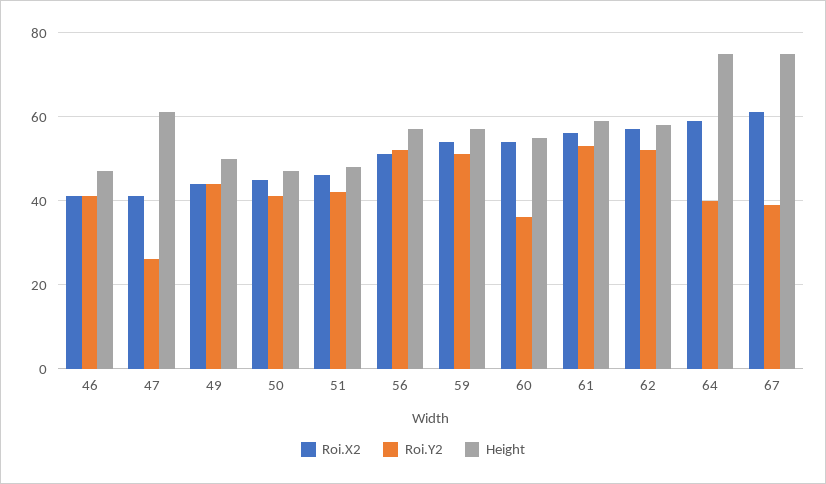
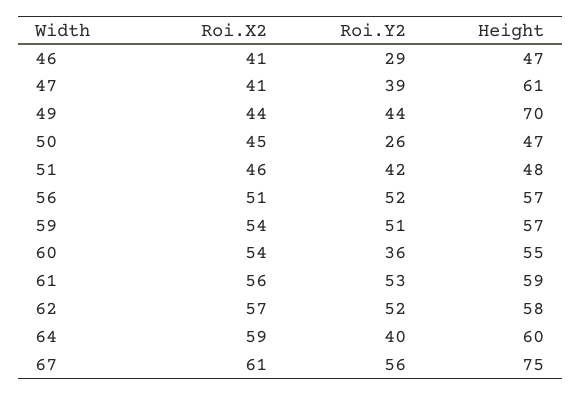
  {
    "Roi.X2": {
      "46": 41,
      "47": 41,
      "49": 44,
      "50": 45,
      "51": 46,
      "56": 51,
      "59": 54,
      "60": 54,
      "61": 56,
      "62": 57,
      "64": 59,
      "67": 61
    },
    "Roi.Y2": {
-     "46": 40,
+     "46": 29,
-     "47": 25,
+     "47": 39,
      "49": 44,
-     "50": 40,
+     "50": 26,
      "51": 42,
      "56": 52,
      "59": 51,
      "60": 36,
      "61": 53,
      "62": 52,
      "64": 40,
-     "67": 40
+     "67": 56
    },
    "Height": {
      "46": 47,
      "47": 61,
-     "49": 50,
+     "49": 70,
      "50": 47,
      "51": 48,
      "56": 57,
      "59": 57,
      "60": 55,
      "61": 59,
      "62": 58,
-     "64": 75,
+     "64": 60,
      "67": 75
    }
  }

